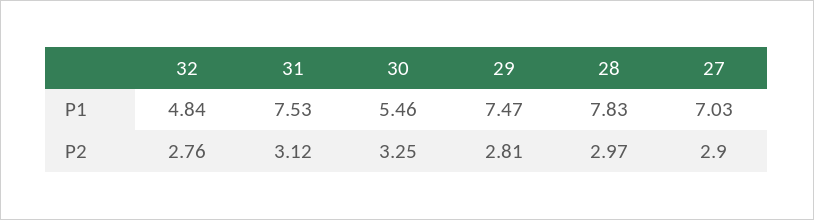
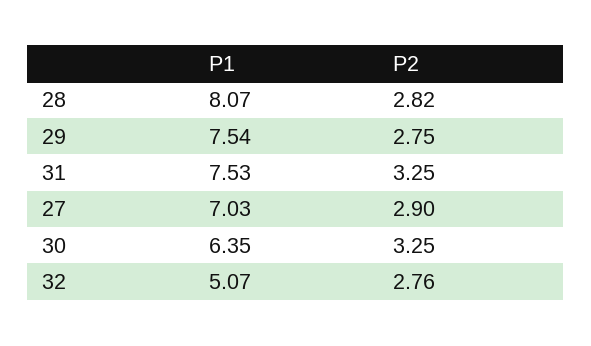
  {
    "32": {
-     "P1": 4.84,
+     "P1": 5.07,
      "P2": 2.76
    },
    "31": {
      "P1": 7.53,
-     "P2": 3.12
+     "P2": 3.25
    },
    "30": {
-     "P1": 5.46,
+     "P1": 6.35,
      "P2": 3.25
    },
    "29": {
-     "P1": 7.47,
+     "P1": 7.54,
-     "P2": 2.81
+     "P2": 2.75
    },
    "28": {
-     "P1": 7.83,
+     "P1": 8.07,
-     "P2": 2.97
+     "P2": 2.82
    },
    "27": {
      "P1": 7.03,
      "P2": 2.9
    }
  }

